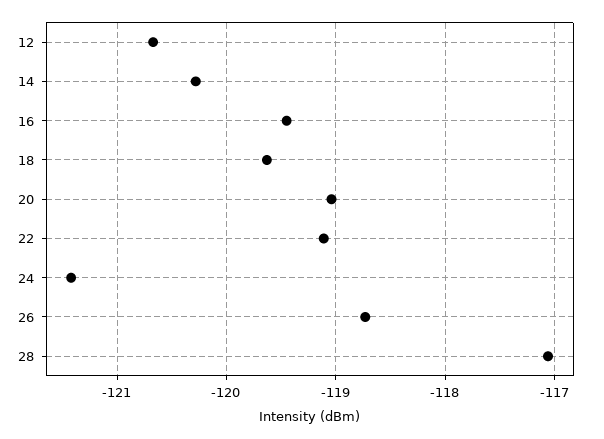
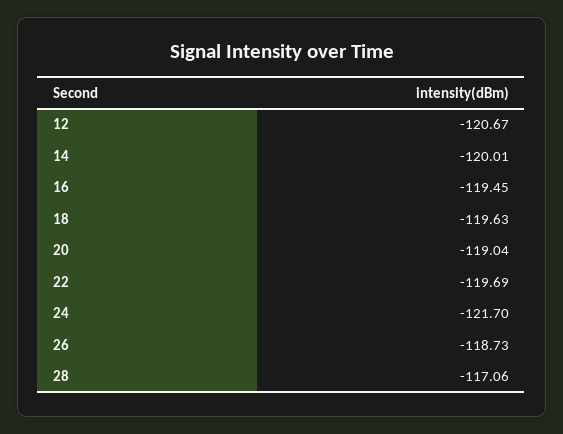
  {
    "12": -120.67,
-   "14": -120.3,
+   "14": -120.01,
    "16": -119.45,
    "18": -119.63,
    "20": -119.04,
-   "22": -119.1,
+   "22": -119.69,
-   "24": -121.4,
+   "24": -121.7,
    "26": -118.73,
    "28": -117.06
  }

